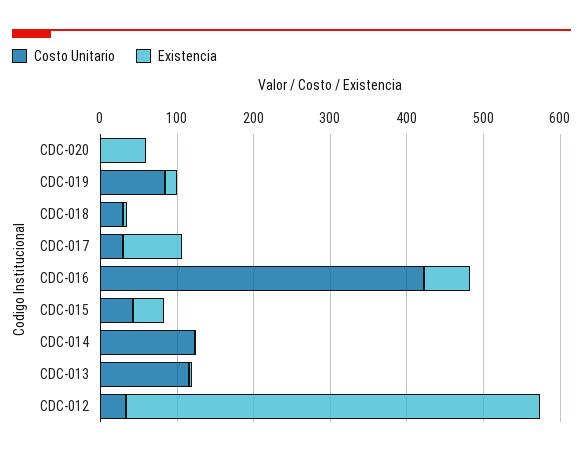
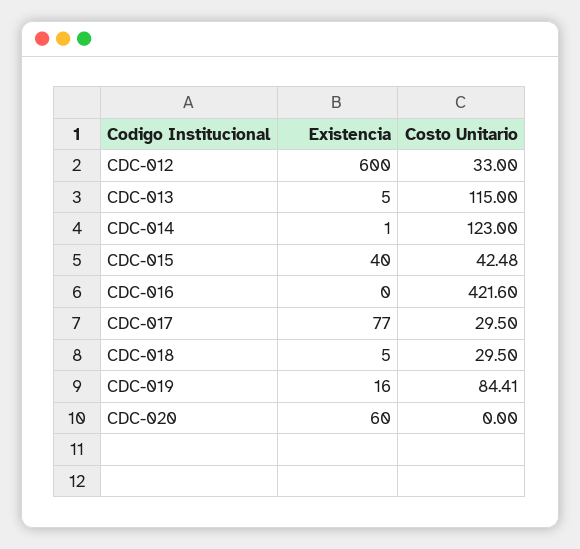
  {
    "Costo Unitario": {
      "CDC-020": 0,
      "CDC-019": 84.41,
      "CDC-018": 29.5,
      "CDC-017": 29.5,
      "CDC-016": 421.6,
      "CDC-015": 42.48,
      "CDC-014": 123,
      "CDC-013": 115,
      "CDC-012": 33
    },
    "Existencia": {
      "CDC-020": 60,
      "CDC-019": 16,
      "CDC-018": 5,
      "CDC-017": 77,
-     "CDC-016": 60,
+     "CDC-016": 0,
      "CDC-015": 40,
      "CDC-014": 1,
      "CDC-013": 5,
-     "CDC-012": 540
+     "CDC-012": 600
    }
  }

